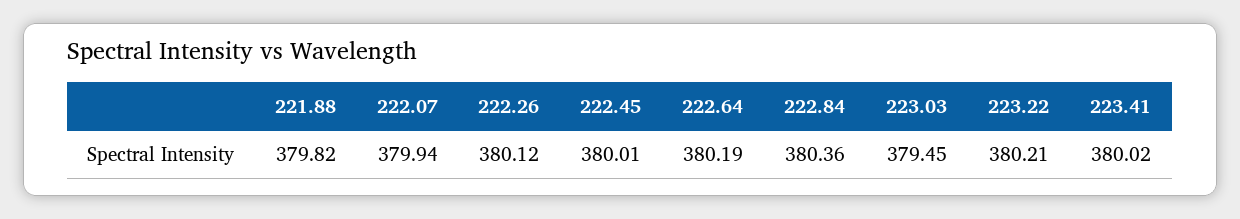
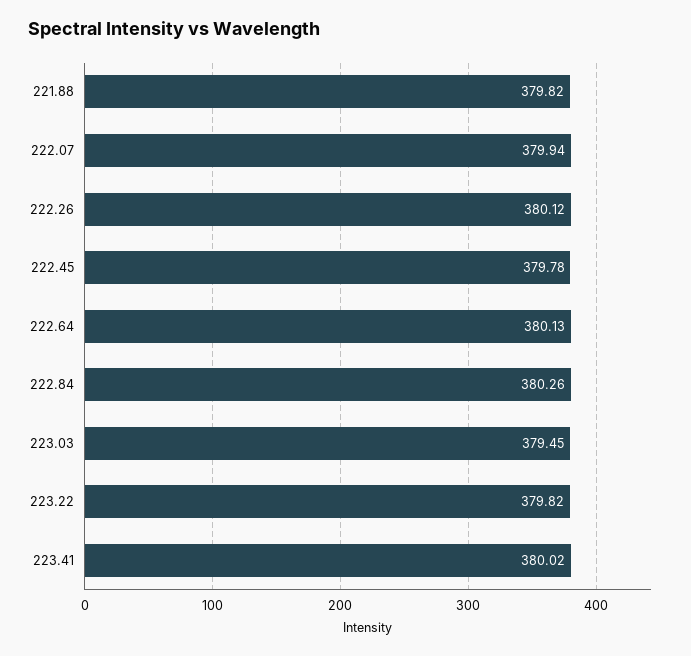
  {
    "221.88": 379.82,
    "222.07": 379.94,
    "222.26": 380.12,
-   "222.45": 380.01,
+   "222.45": 379.78,
-   "222.64": 380.19,
+   "222.64": 380.13,
-   "222.84": 380.36,
+   "222.84": 380.26,
    "223.03": 379.45,
-   "223.22": 380.21,
+   "223.22": 379.82,
    "223.41": 380.02
  }

